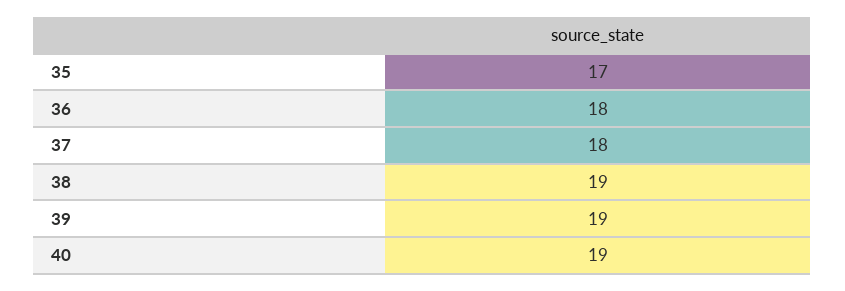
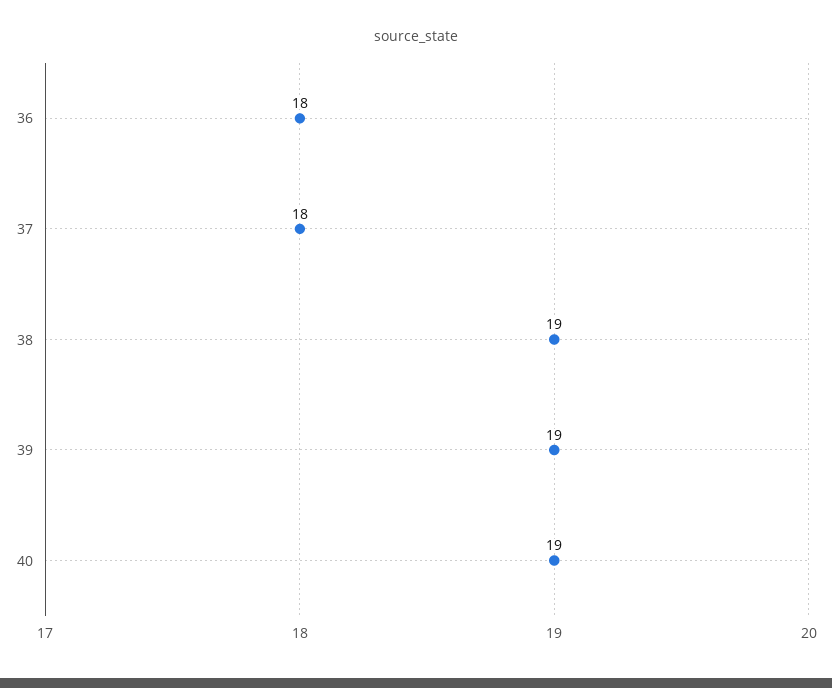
  {
-   "35": 17,
    "36": 18,
    "37": 18,
    "38": 19,
    "39": 19,
    "40": 19
  }

